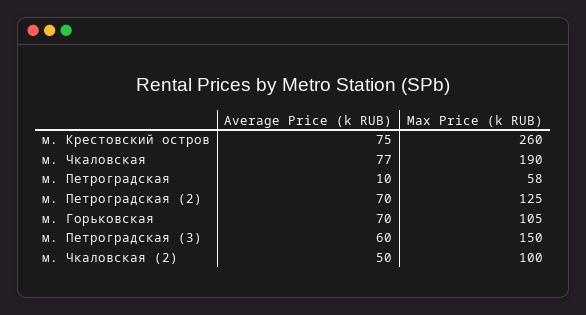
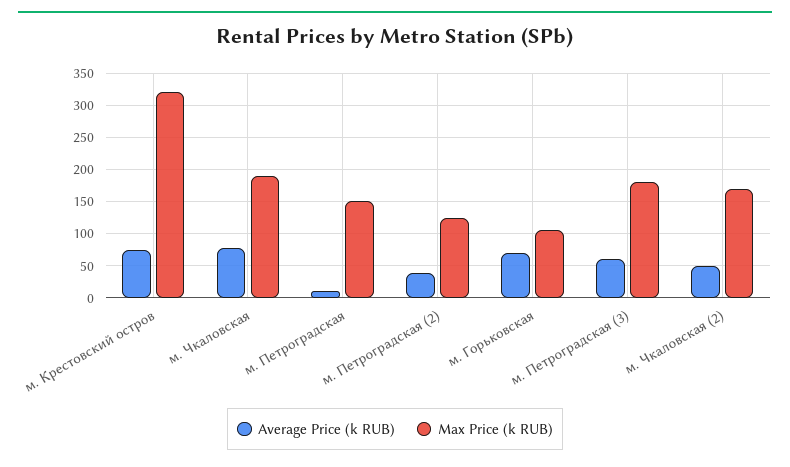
  {
    "Average Price (k RUB)": {
      "м. Крестовский остров": 75,
      "м. Чкаловская": 77,
      "м. Петроградская": 10,
-     "м. Петроградская (2)": 70,
+     "м. Петроградская (2)": 40,
      "м. Горьковская": 70,
      "м. Петроградская (3)": 60,
      "м. Чкаловская (2)": 50
    },
    "Max Price (k RUB)": {
-     "м. Крестовский остров": 260,
+     "м. Крестовский остров": 320,
      "м. Чкаловская": 190,
-     "м. Петроградская": 58,
+     "м. Петроградская": 150,
      "м. Петроградская (2)": 125,
      "м. Горьковская": 105,
-     "м. Петроградская (3)": 150,
+     "м. Петроградская (3)": 180,
-     "м. Чкаловская (2)": 100
+     "м. Чкаловская (2)": 170
    }
  }

